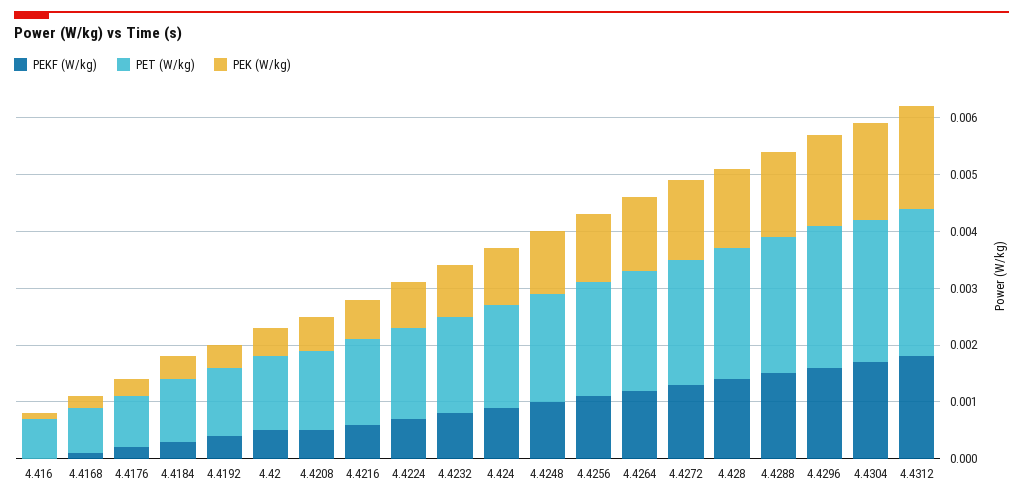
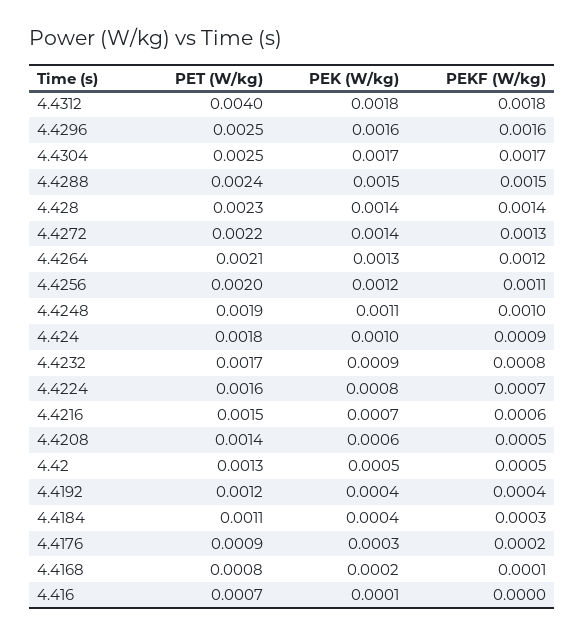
  {
    "PEKF (W/kg)": {
      "4.416": 0,
      "4.4168": 0.0001,
      "4.4176": 0.0002,
      "4.4184": 0.0003,
      "4.4192": 0.0004,
      "4.42": 0.0005,
      "4.4208": 0.0005,
      "4.4216": 0.0006,
      "4.4224": 0.0007,
      "4.4232": 0.0008,
      "4.424": 0.0009,
      "4.4248": 0.001,
      "4.4256": 0.0011,
      "4.4264": 0.0012,
      "4.4272": 0.0013,
      "4.428": 0.0014,
      "4.4288": 0.0015,
      "4.4296": 0.0016,
      "4.4304": 0.0017,
      "4.4312": 0.0018
    },
    "PET (W/kg)": {
      "4.416": 0.0007,
      "4.4168": 0.0008,
      "4.4176": 0.0009,
      "4.4184": 0.0011,
      "4.4192": 0.0012,
      "4.42": 0.0013,
      "4.4208": 0.0014,
      "4.4216": 0.0015,
      "4.4224": 0.0016,
      "4.4232": 0.0017,
      "4.424": 0.0018,
      "4.4248": 0.0019,
      "4.4256": 0.002,
      "4.4264": 0.0021,
      "4.4272": 0.0022,
      "4.428": 0.0023,
      "4.4288": 0.0024,
      "4.4296": 0.0025,
      "4.4304": 0.0025,
-     "4.4312": 0.0025
+     "4.4312": 0.004
    },
    "PEK (W/kg)": {
      "4.416": 0.0001,
      "4.4168": 0.0002,
      "4.4176": 0.0003,
      "4.4184": 0.0004,
      "4.4192": 0.0004,
      "4.42": 0.0005,
      "4.4208": 0.0006,
      "4.4216": 0.0007,
      "4.4224": 0.0008,
      "4.4232": 0.0009,
      "4.424": 0.001,
      "4.4248": 0.0011,
      "4.4256": 0.0012,
      "4.4264": 0.0013,
      "4.4272": 0.0014,
      "4.428": 0.0014,
      "4.4288": 0.0015,
      "4.4296": 0.0016,
      "4.4304": 0.0017,
      "4.4312": 0.0018
    }
  }

